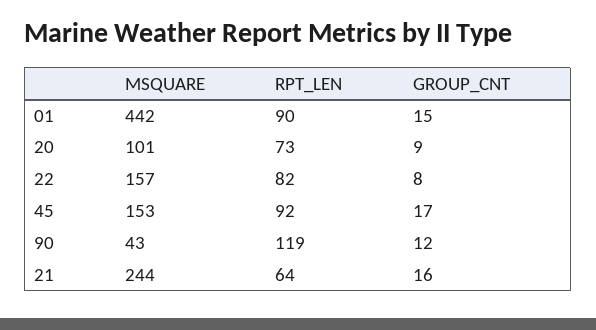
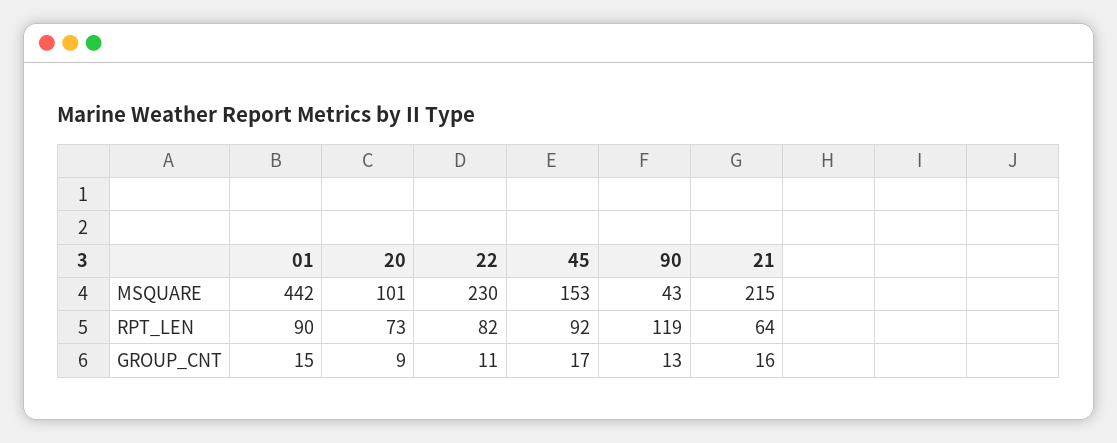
  {
    "MSQUARE": {
      "01": 442,
      "20": 101,
-     "22": 157,
+     "22": 230,
      "45": 153,
      "90": 43,
-     "21": 244
+     "21": 215
    },
    "RPT_LEN": {
      "01": 90,
      "20": 73,
      "22": 82,
      "45": 92,
      "90": 119,
      "21": 64
    },
    "GROUP_CNT": {
      "01": 15,
      "20": 9,
-     "22": 8,
+     "22": 11,
      "45": 17,
-     "90": 12,
+     "90": 13,
      "21": 16
    }
  }

